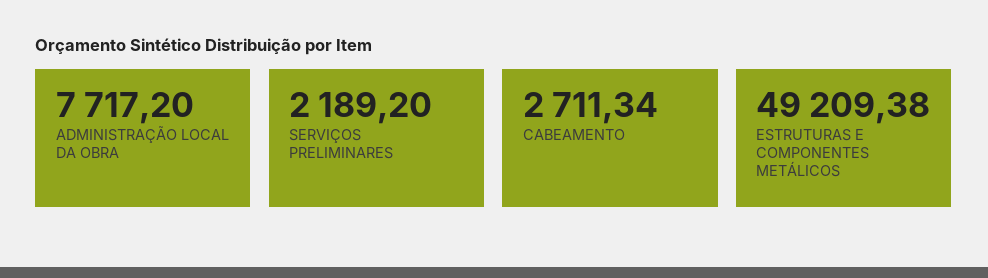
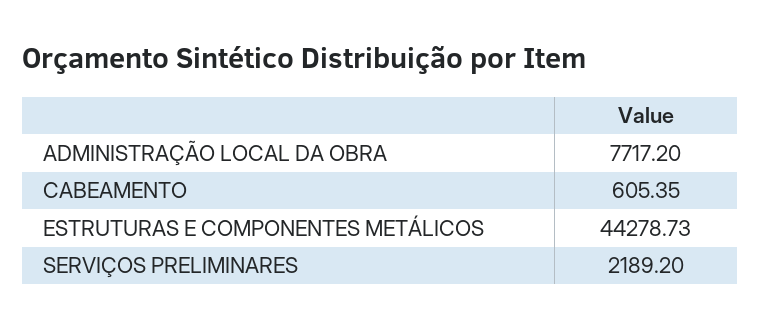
  {
    "ADMINISTRAÇÃO LOCAL DA OBRA": 7717.2,
    "SERVIÇOS PRELIMINARES": 2189.2,
-   "CABEAMENTO": 2711.34,
+   "CABEAMENTO": 605.35,
-   "ESTRUTURAS E COMPONENTES METÁLICOS": 49209.38
+   "ESTRUTURAS E COMPONENTES METÁLICOS": 44278.73
  }

